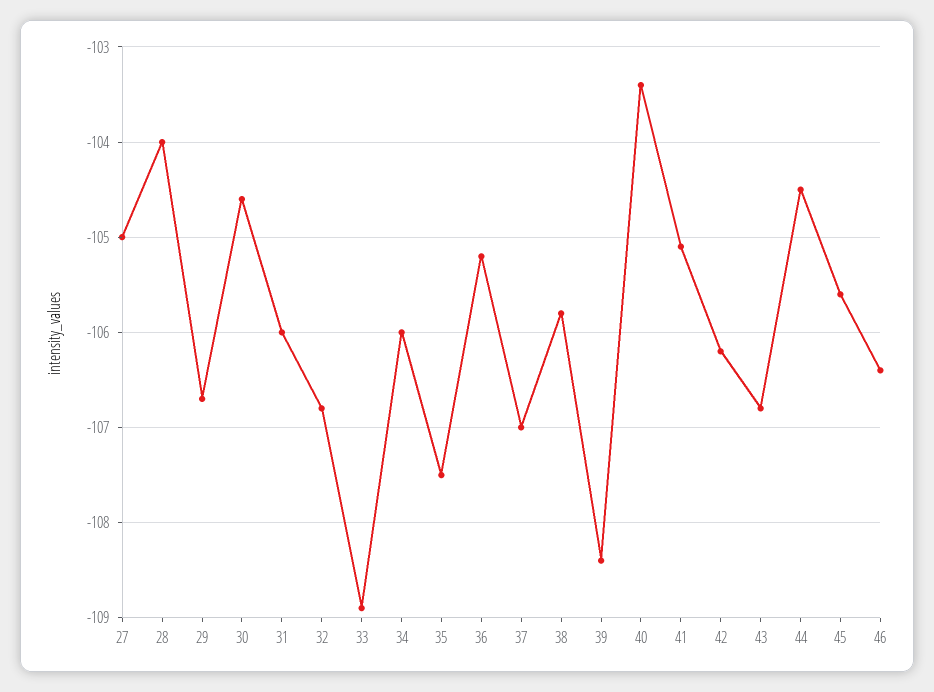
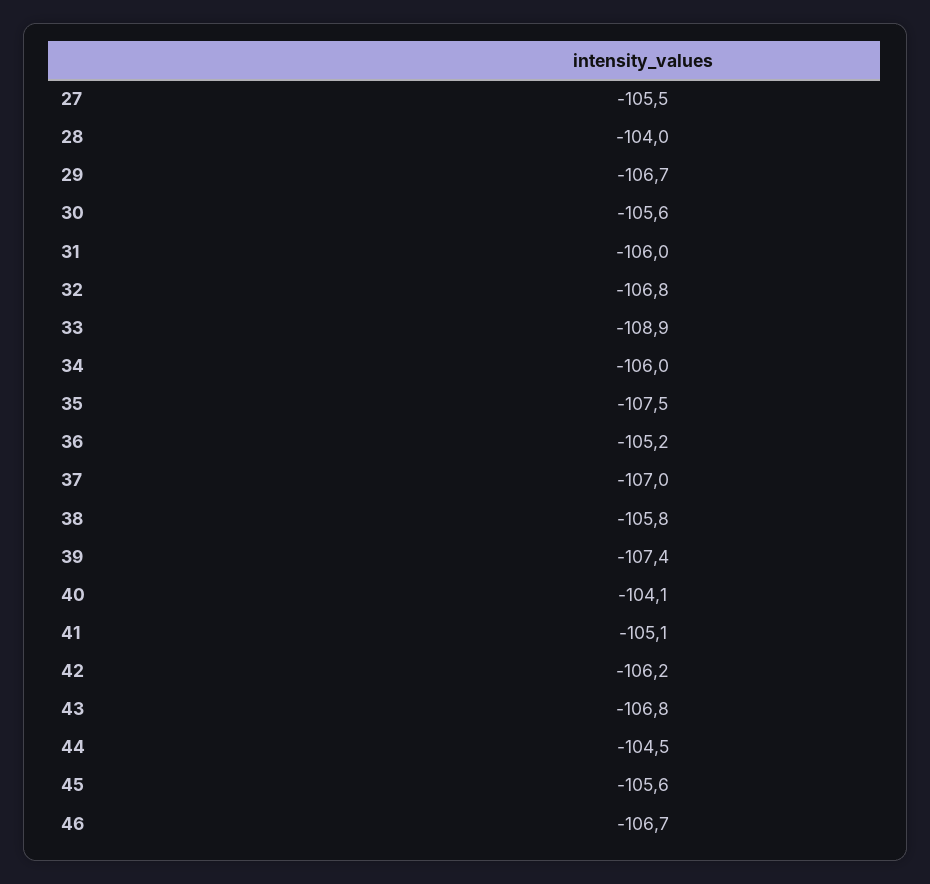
  {
-   "27": -105,
+   "27": -105.5,
    "28": -104,
    "29": -106.7,
-   "30": -104.6,
+   "30": -105.6,
    "31": -106,
    "32": -106.8,
    "33": -108.9,
    "34": -106,
    "35": -107.5,
    "36": -105.2,
    "37": -107,
    "38": -105.8,
-   "39": -108.4,
+   "39": -107.4,
-   "40": -103.4,
+   "40": -104.1,
    "41": -105.1,
    "42": -106.2,
    "43": -106.8,
    "44": -104.5,
    "45": -105.6,
-   "46": -106.4
+   "46": -106.7
  }

